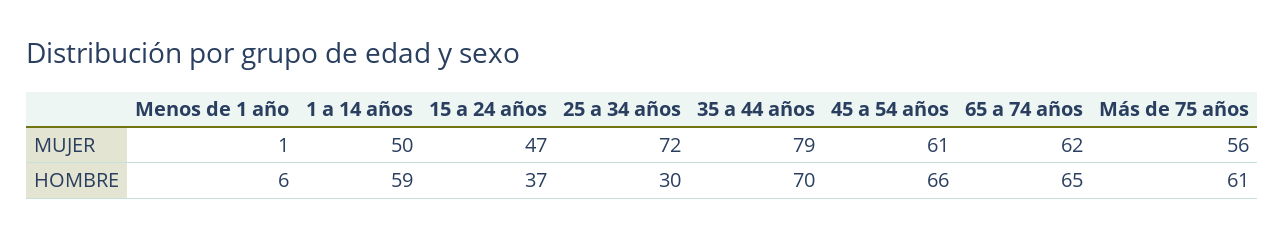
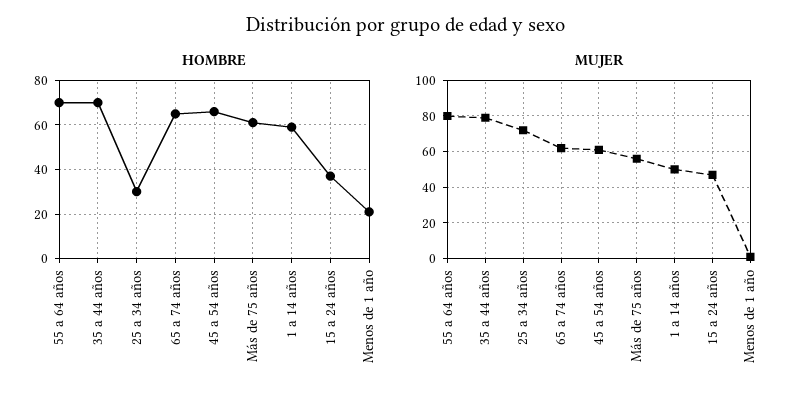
  {
    "MUJER": {
      "Menos de 1 año": 1,
      "1 a 14 años": 50,
      "15 a 24 años": 47,
      "25 a 34 años": 72,
      "35 a 44 años": 79,
      "45 a 54 años": 61,
      "65 a 74 años": 62,
-     "Más de 75 años": 56
+     "Más de 75 años": 56,
+     "55 a 64 años": 80
    },
    "HOMBRE": {
-     "Menos de 1 año": 6,
+     "Menos de 1 año": 20,
      "1 a 14 años": 59,
      "15 a 24 años": 37,
      "25 a 34 años": 30,
      "35 a 44 años": 70,
      "45 a 54 años": 66,
      "65 a 74 años": 65,
-     "Más de 75 años": 61
+     "Más de 75 años": 61,
+     "55 a 64 años": 70
    }
  }

